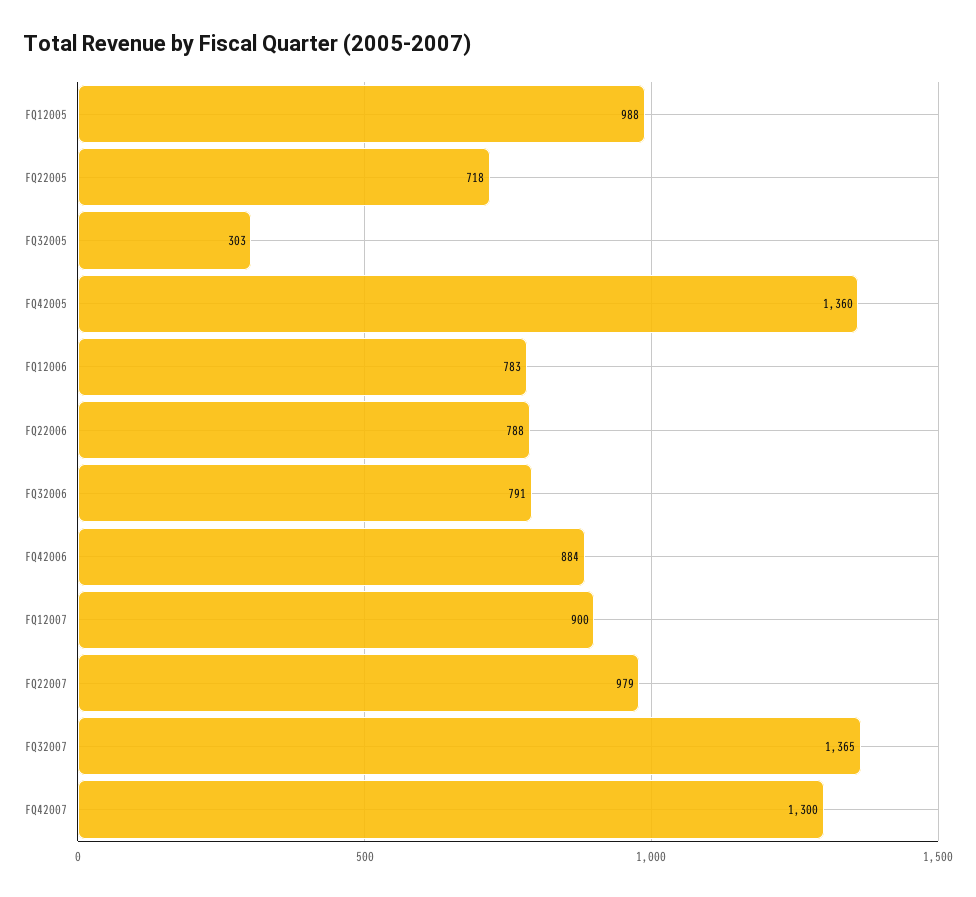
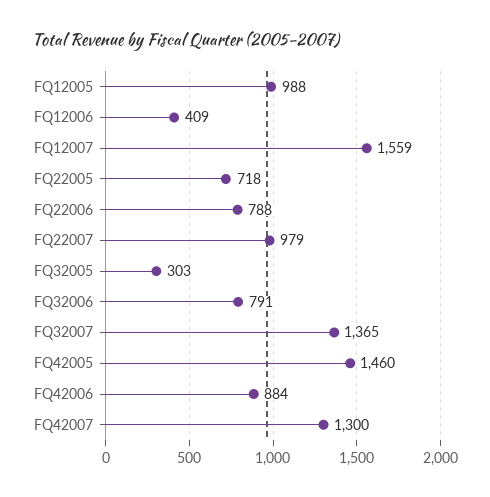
  {
    "FQ12005": 988,
    "FQ22005": 718,
    "FQ32005": 303,
-   "FQ42005": 1360,
+   "FQ42005": 1460,
-   "FQ12006": 783,
+   "FQ12006": 409,
    "FQ22006": 788,
    "FQ32006": 791,
    "FQ42006": 884,
-   "FQ12007": 900,
+   "FQ12007": 1559,
    "FQ22007": 979,
    "FQ32007": 1365,
    "FQ42007": 1300
  }

